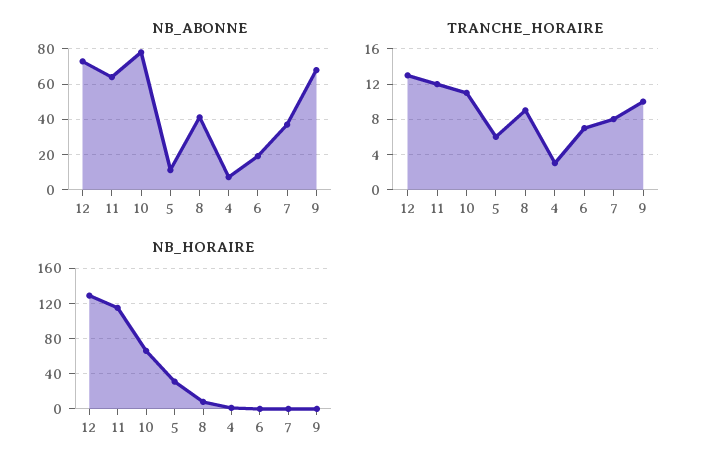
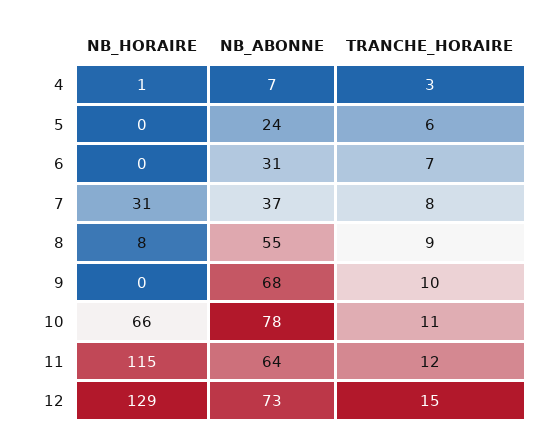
  {
    "NB_ABONNE": {
      "12": 73,
      "11": 64,
      "10": 78,
-     "5": 10,
+     "5": 24,
-     "8": 40,
+     "8": 55,
      "4": 7,
-     "6": 20,
+     "6": 31,
      "7": 37,
      "9": 68
    },
    "TRANCHE_HORAIRE": {
-     "12": 13,
+     "12": 15,
      "11": 12,
      "10": 11,
      "5": 6,
      "8": 9,
      "4": 3,
      "6": 7,
      "7": 8,
      "9": 10
    },
    "NB_HORAIRE": {
      "12": 129,
      "11": 115,
      "10": 66,
-     "5": 30,
+     "5": 0,
      "8": 8,
      "4": 1,
      "6": 0,
-     "7": 0,
+     "7": 31,
      "9": 0
    }
  }

